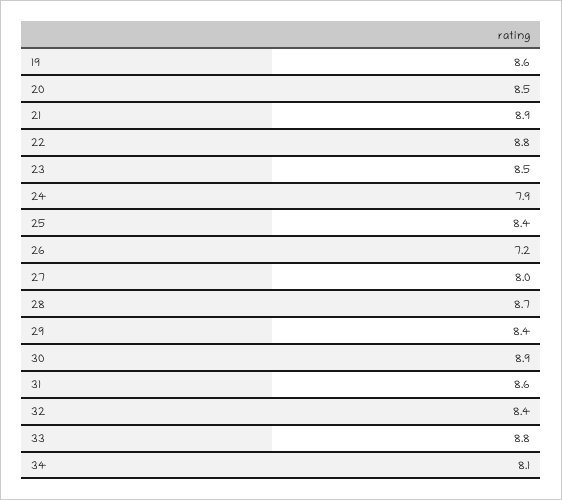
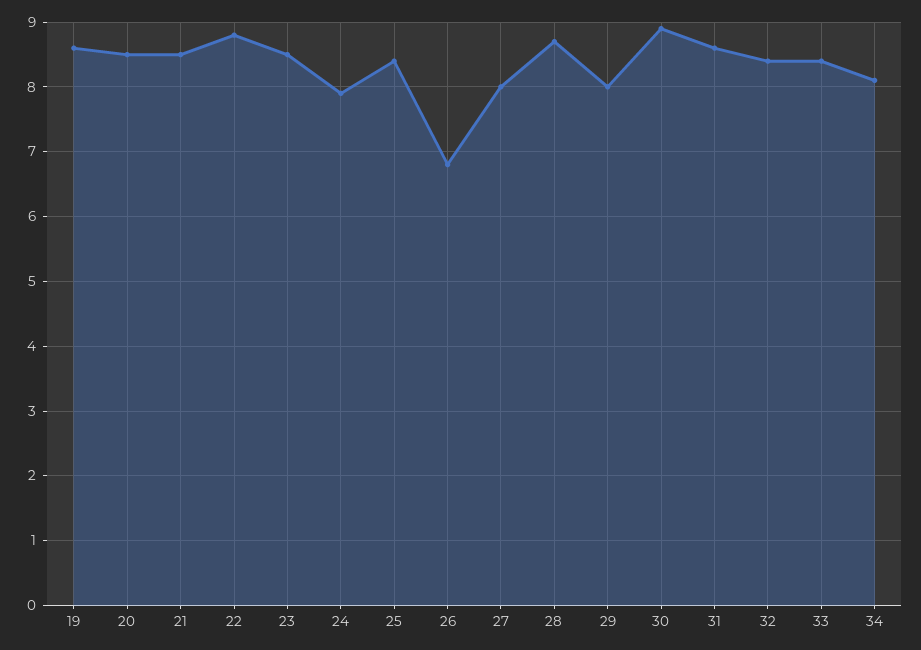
  {
    "19": 8.6,
    "20": 8.5,
-   "21": 8.9,
+   "21": 8.5,
    "22": 8.8,
    "23": 8.5,
    "24": 7.9,
    "25": 8.4,
-   "26": 7.2,
+   "26": 6.8,
    "27": 8,
    "28": 8.7,
-   "29": 8.4,
+   "29": 8,
    "30": 8.9,
    "31": 8.6,
    "32": 8.4,
-   "33": 8.8,
+   "33": 8.4,
    "34": 8.1
  }

